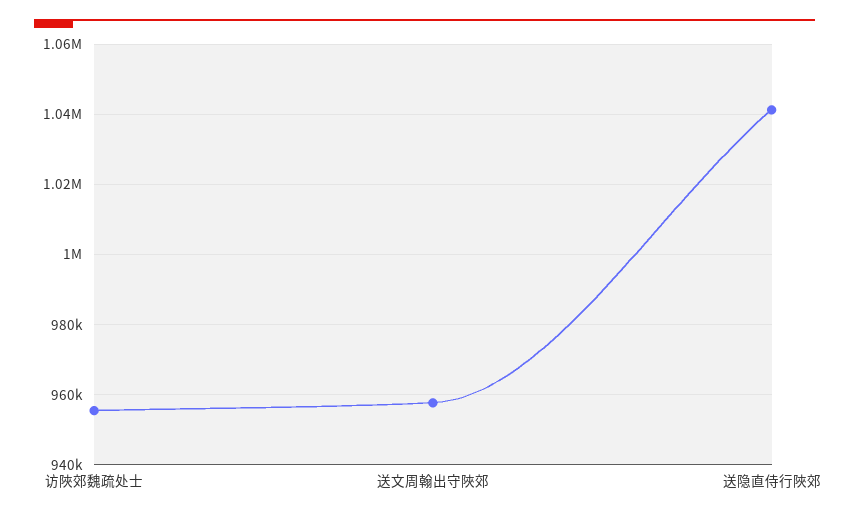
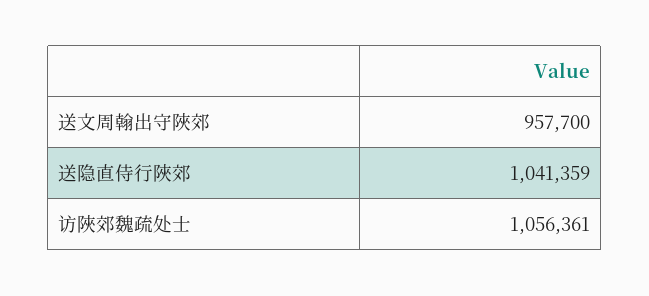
  {
-   "访陜郊魏疏处士": 956000,
+   "访陜郊魏疏处士": 1056361,
    "送文周翰出守陜郊": 957700,
    "送隐直侍行陜郊": 1041359
  }

